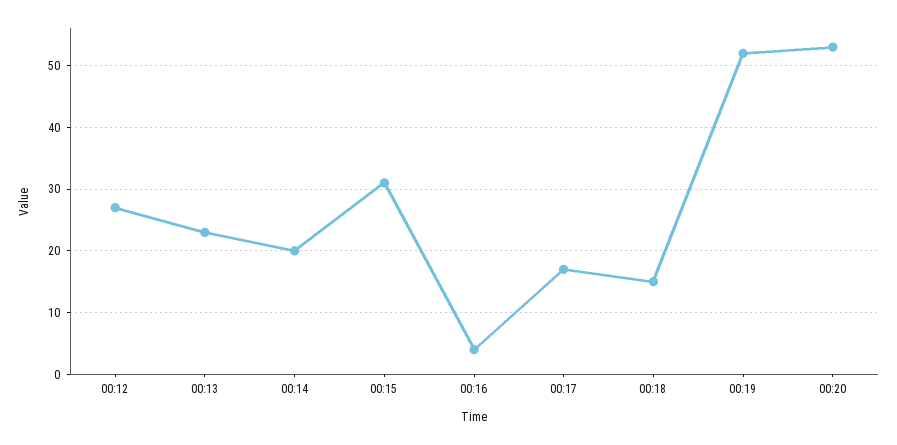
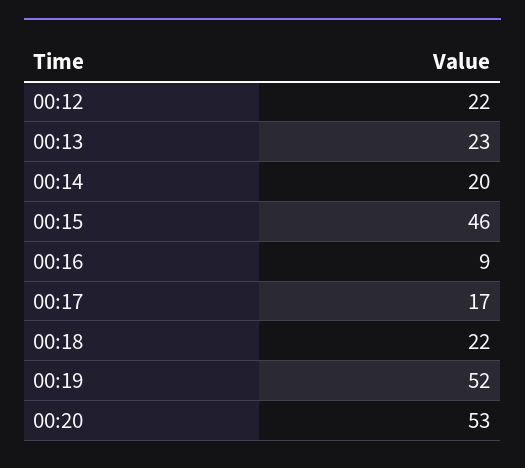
  {
-   "00:12": 27,
+   "00:12": 22,
    "00:13": 23,
    "00:14": 20,
-   "00:15": 31,
+   "00:15": 46,
-   "00:16": 4,
+   "00:16": 9,
    "00:17": 17,
-   "00:18": 15,
+   "00:18": 22,
    "00:19": 52,
    "00:20": 53
  }

